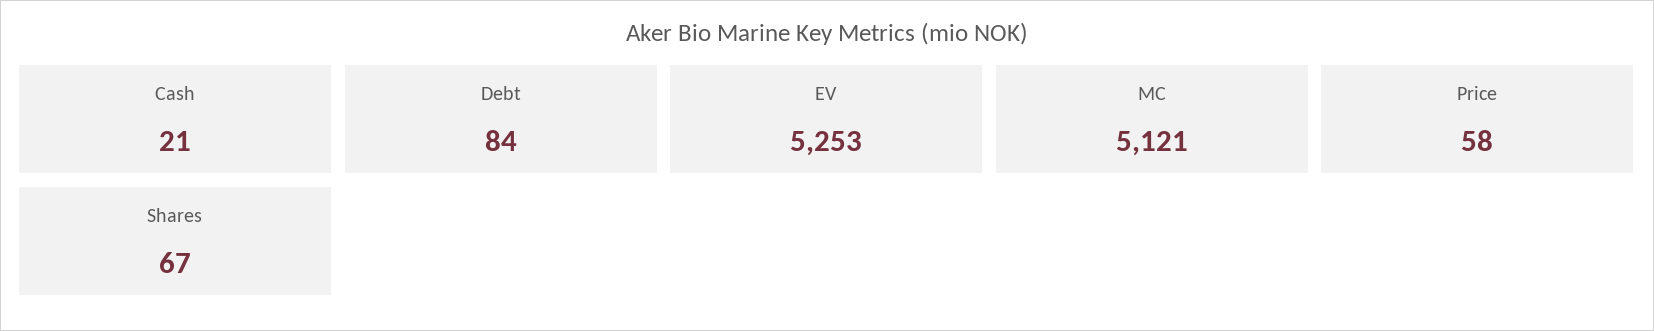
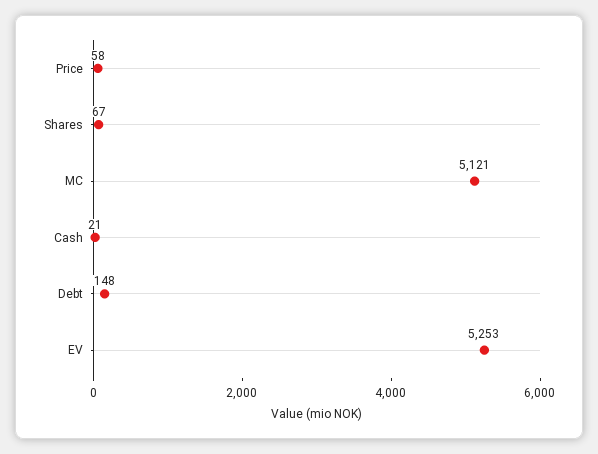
  {
    "Cash": 21,
-   "Debt": 84,
+   "Debt": 148,
    "EV": 5253,
    "MC": 5121,
    "Price": 58,
    "Shares": 67
  }

